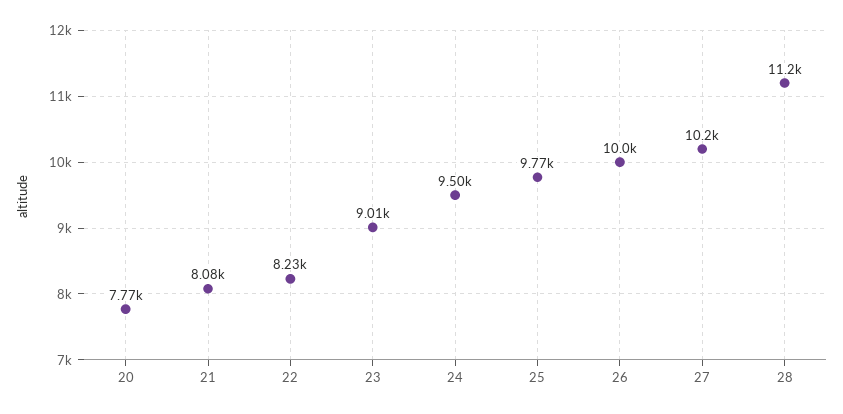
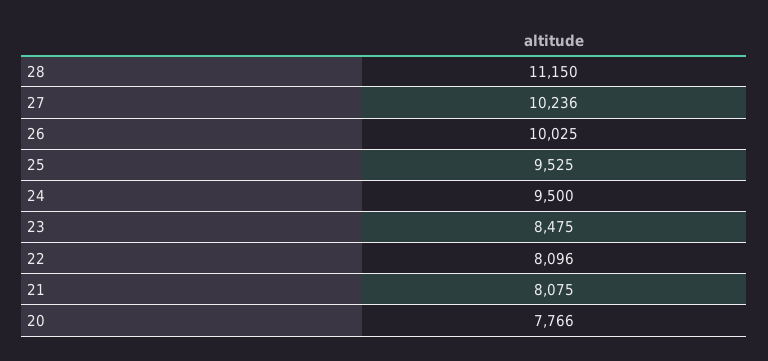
  {
    "20": 7766,
    "21": 8075,
-   "22": 8230,
+   "22": 8096,
-   "23": 9010,
+   "23": 8475,
    "24": 9500,
-   "25": 9770,
+   "25": 9525,
    "26": 10025,
    "27": 10236,
    "28": 11150
  }

